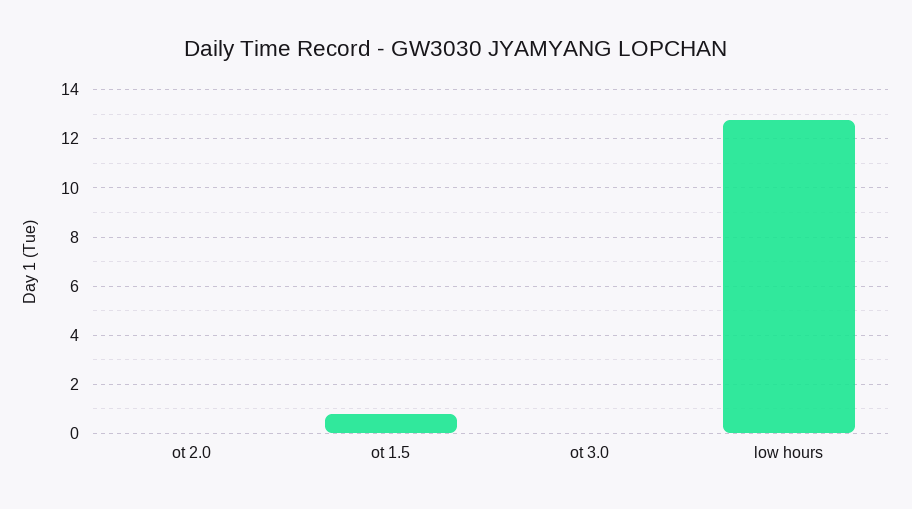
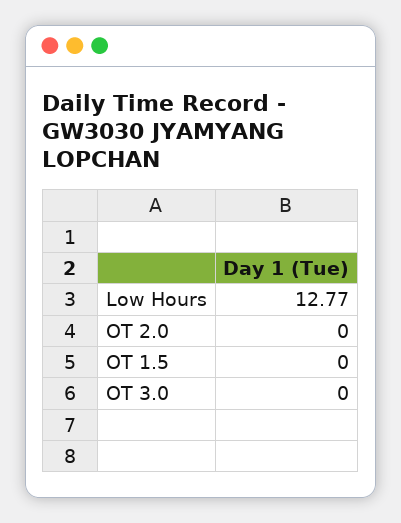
  {
    "ot 2.0": 0,
-   "ot 1.5": 0.75,
+   "ot 1.5": 0,
    "ot 3.0": 0,
    "low hours": 12.77
  }

